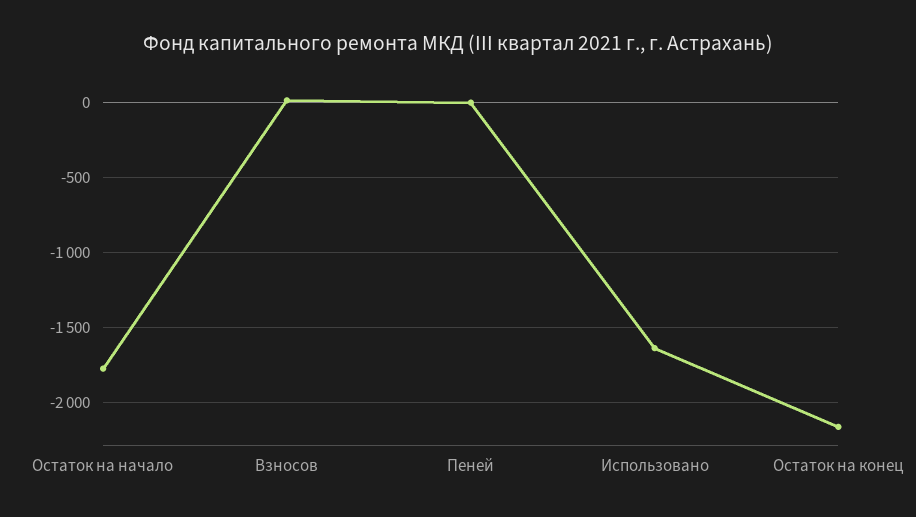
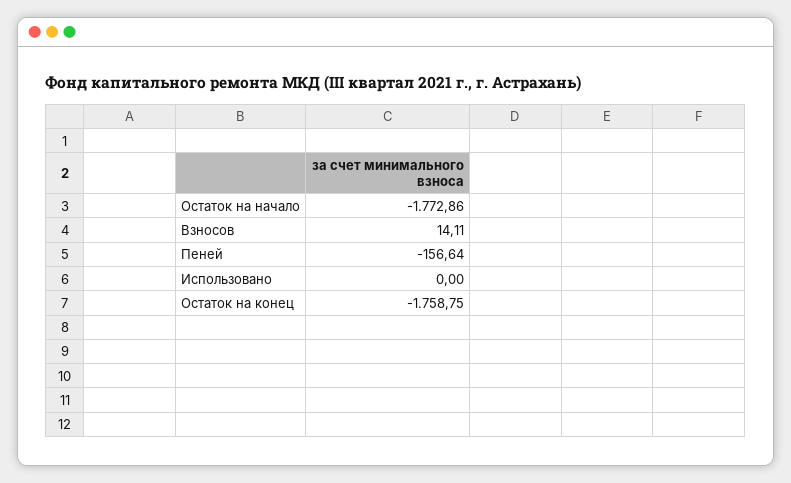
  {
    "Остаток на начало": -1772.86,
    "Взносов": 14.11,
-   "Пеней": 0,
+   "Пеней": -156.64,
-   "Использовано": -1650,
+   "Использовано": 0,
-   "Остаток на конец": -2150
+   "Остаток на конец": -1758.75
  }

